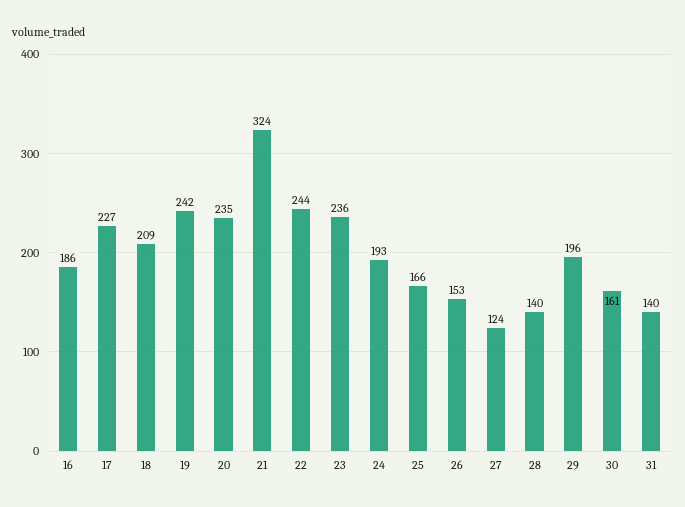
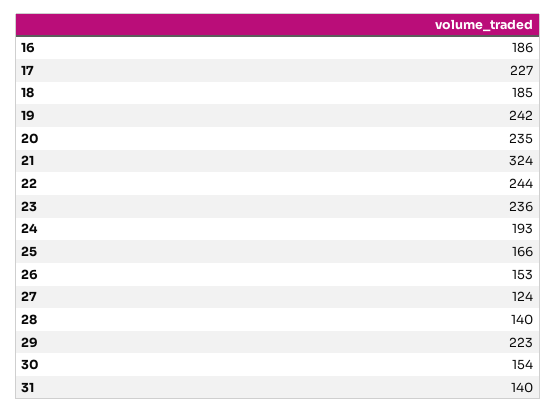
  {
    "16": 186,
    "17": 227,
-   "18": 209,
+   "18": 185,
    "19": 242,
    "20": 235,
    "21": 324,
    "22": 244,
    "23": 236,
    "24": 193,
    "25": 166,
    "26": 153,
    "27": 124,
    "28": 140,
-   "29": 196,
+   "29": 223,
-   "30": 161,
+   "30": 154,
    "31": 140
  }

